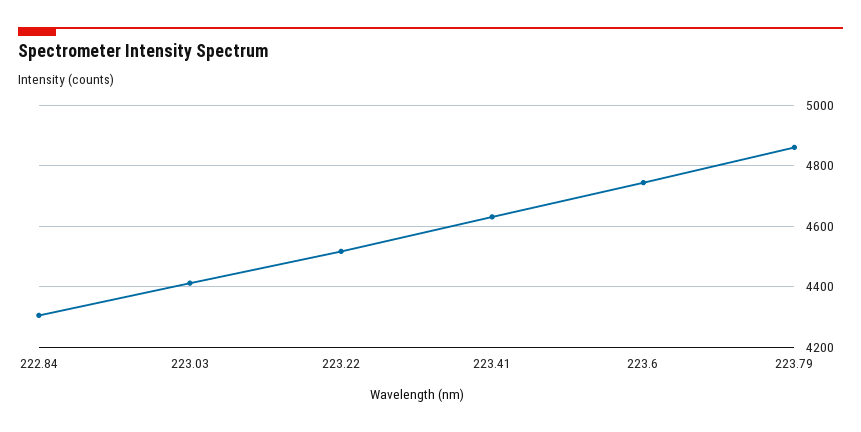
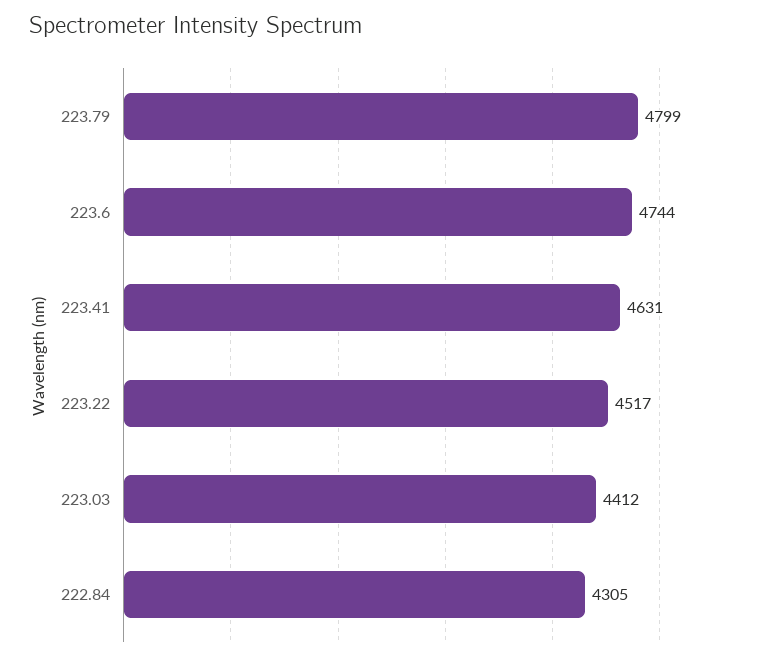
  {
    "222.84": 4305,
    "223.03": 4412,
    "223.22": 4517,
    "223.41": 4631,
    "223.6": 4744,
-   "223.79": 4860
+   "223.79": 4799
  }

